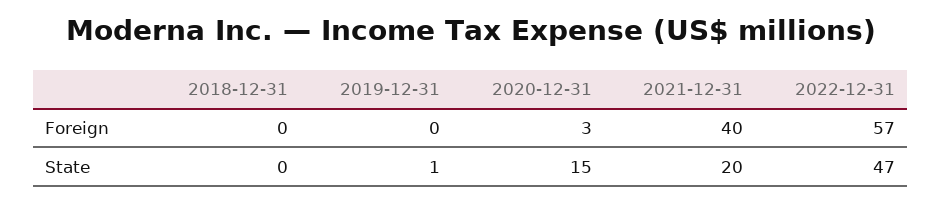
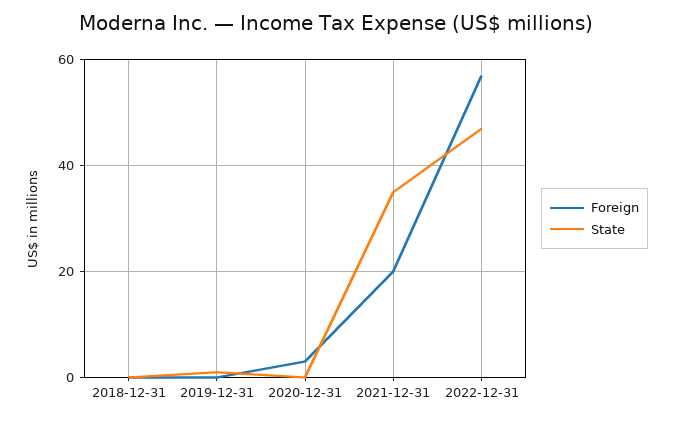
  {
    "Foreign": {
      "2018-12-31": 0,
      "2019-12-31": 0,
      "2020-12-31": 3,
-     "2021-12-31": 40,
+     "2021-12-31": 20,
      "2022-12-31": 57
    },
    "State": {
      "2018-12-31": 0,
      "2019-12-31": 1,
-     "2020-12-31": 15,
+     "2020-12-31": 0,
-     "2021-12-31": 20,
+     "2021-12-31": 35,
      "2022-12-31": 47
    }
  }

